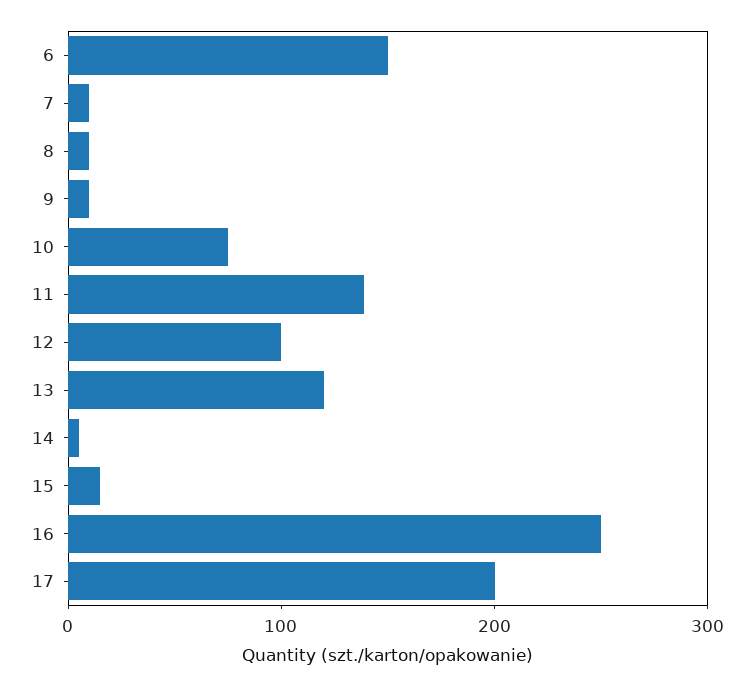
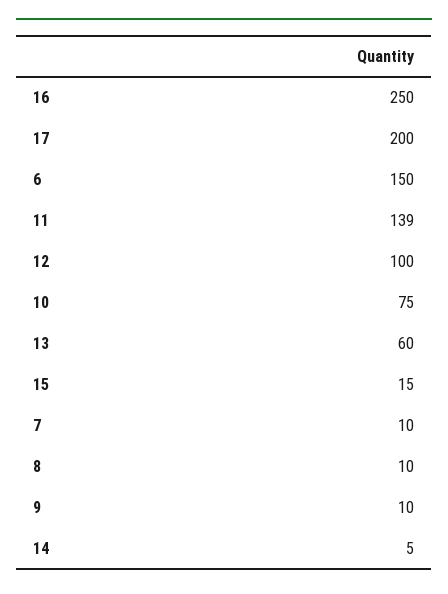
  {
    "6": 150,
    "7": 10,
    "8": 10,
    "9": 10,
    "10": 75,
    "11": 139,
    "12": 100,
-   "13": 120,
+   "13": 60,
    "14": 5,
    "15": 15,
    "16": 250,
    "17": 200
  }

